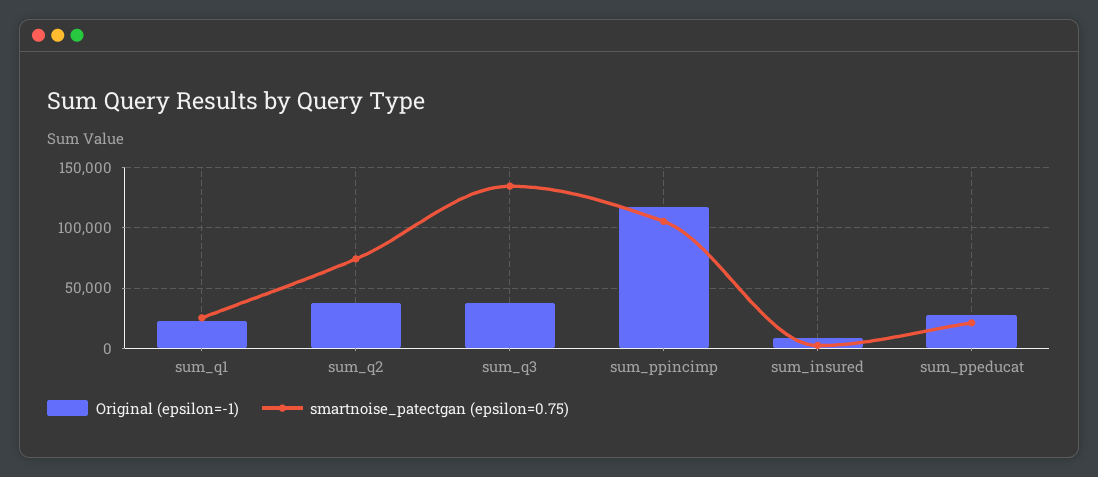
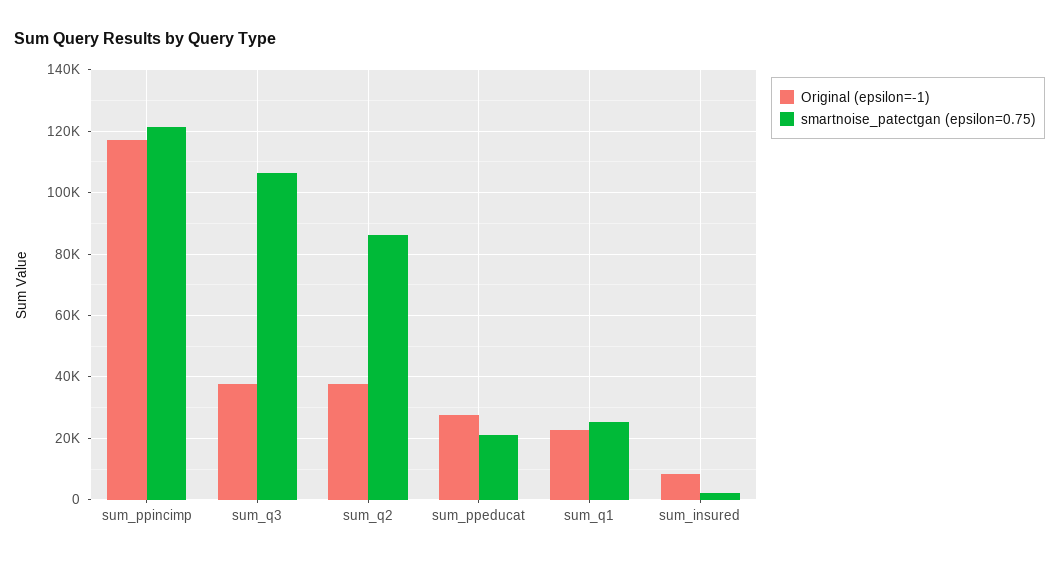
  {
    "Original (epsilon=-1)": {
      "sum_q1": 22000,
      "sum_q2": 38000,
      "sum_q3": 38000,
      "sum_ppincimp": 118000,
      "sum_insured": 8000,
      "sum_ppeducat": 28000
    },
    "smartnoise_patectgan (epsilon=0.75)": {
      "sum_q1": 26000,
-     "sum_q2": 75000,
+     "sum_q2": 86000,
-     "sum_q3": 135000,
+     "sum_q3": 106000,
-     "sum_ppincimp": 105000,
+     "sum_ppincimp": 122000,
      "sum_insured": 2000,
      "sum_ppeducat": 22000
    }
  }

